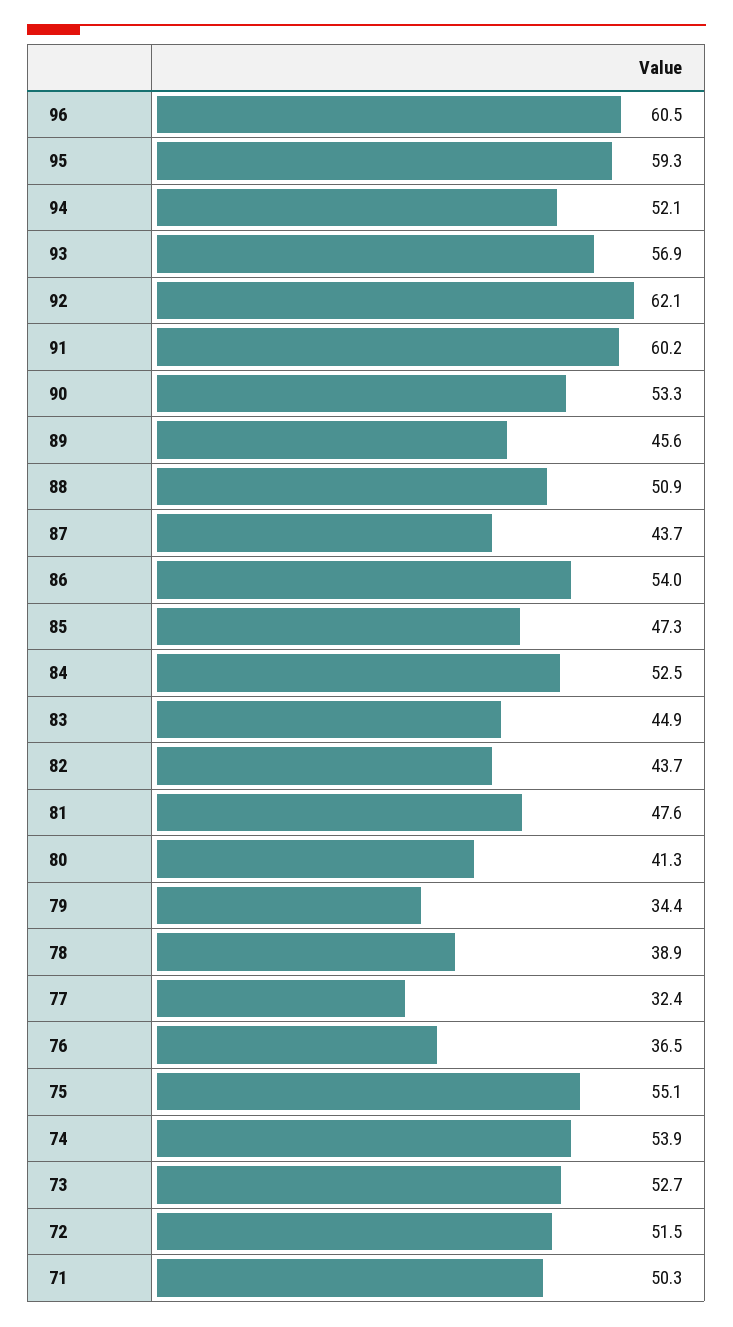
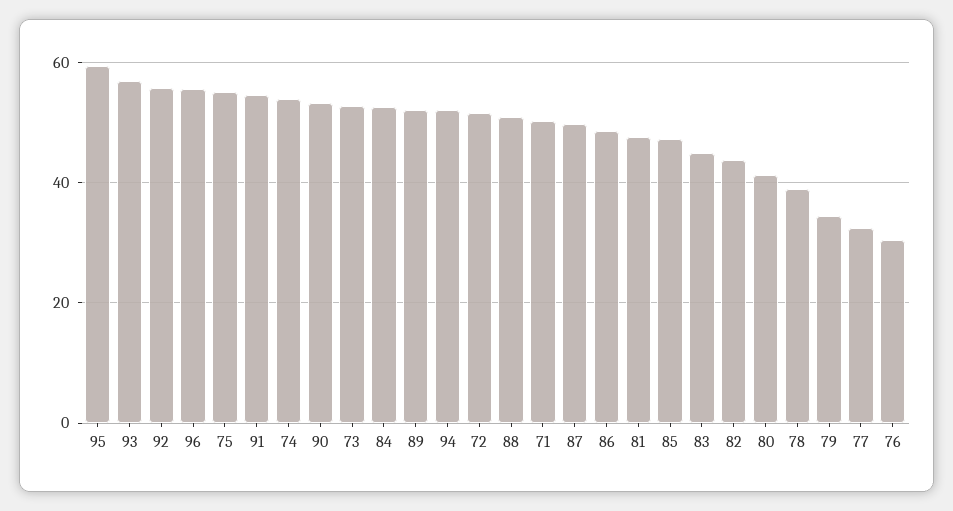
  {
-   "96": 60.5,
+   "96": 56,
    "95": 59.3,
    "94": 52.1,
    "93": 56.9,
-   "92": 62.1,
+   "92": 56,
-   "91": 60.2,
+   "91": 54,
    "90": 53.3,
-   "89": 45.6,
+   "89": 52,
    "88": 50.9,
-   "87": 43.7,
+   "87": 50,
-   "86": 54,
+   "86": 48,
    "85": 47.3,
    "84": 52.5,
    "83": 44.9,
    "82": 43.7,
    "81": 47.6,
    "80": 41.3,
    "79": 34.4,
    "78": 38.9,
    "77": 32.4,
-   "76": 36.5,
+   "76": 30,
    "75": 55.1,
    "74": 53.9,
    "73": 52.7,
    "72": 51.5,
    "71": 50.3
  }

